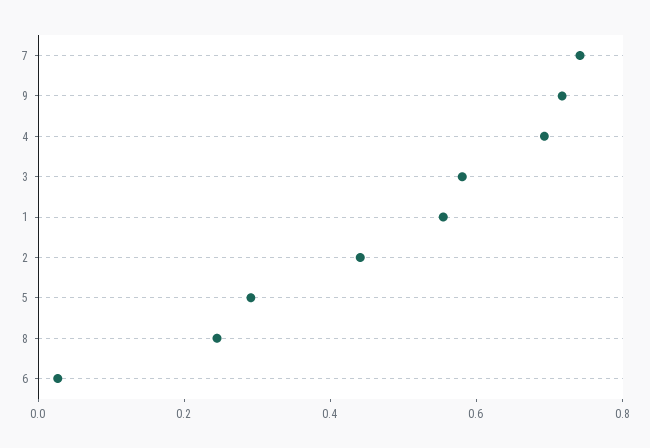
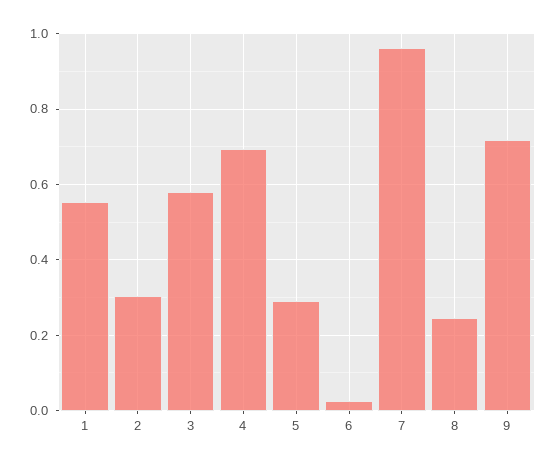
  {
-   "7": 0.75,
+   "7": 0.96,
    "9": 0.72,
    "4": 0.7,
    "3": 0.58,
    "1": 0.56,
-   "2": 0.45,
+   "2": 0.3,
    "5": 0.3,
    "8": 0.24,
    "6": 0.02
  }

